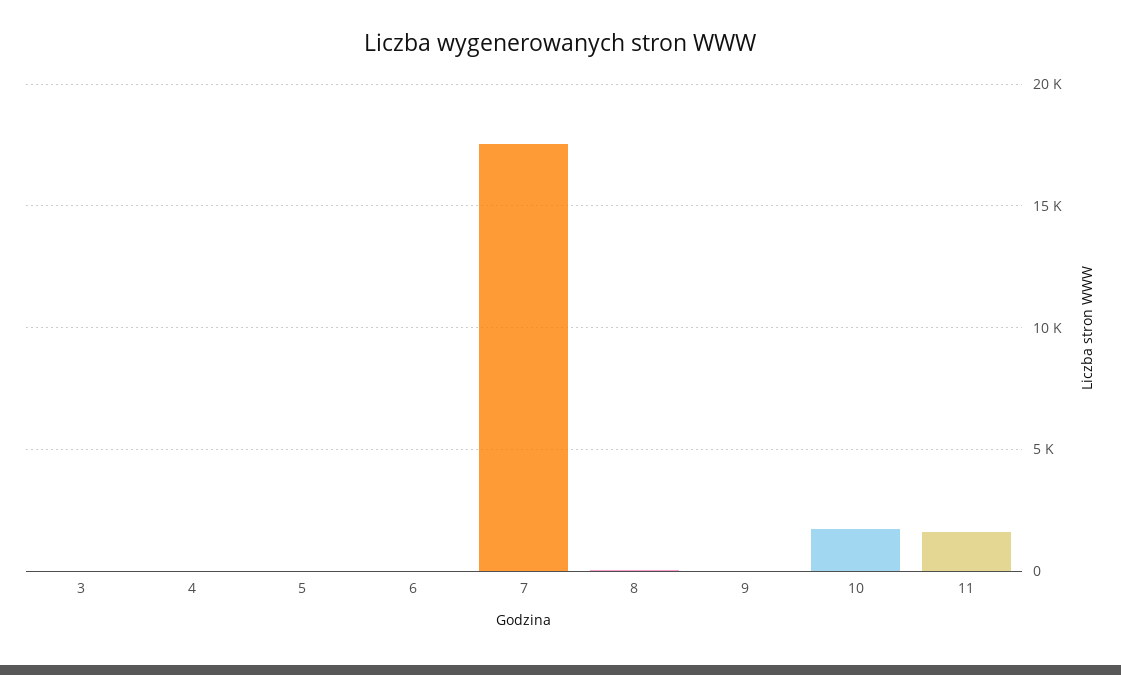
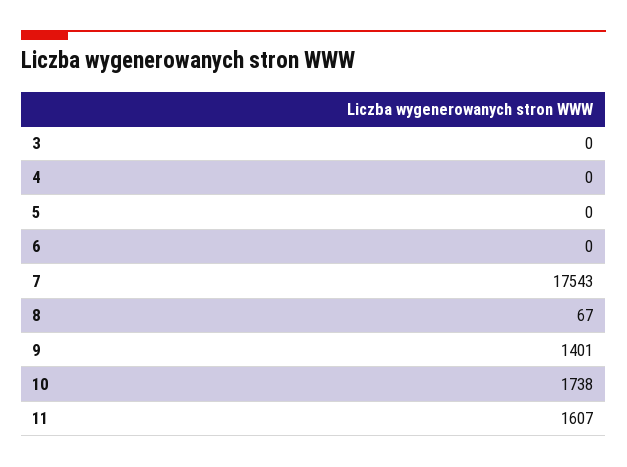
  {
    "3": 0,
    "4": 0,
    "5": 0,
    "6": 0,
    "7": 17543,
    "8": 67,
-   "9": 0,
+   "9": 1401,
    "10": 1738,
    "11": 1607
  }

